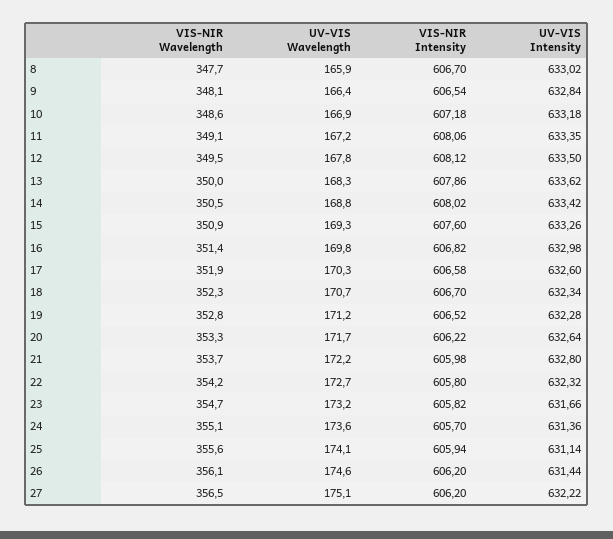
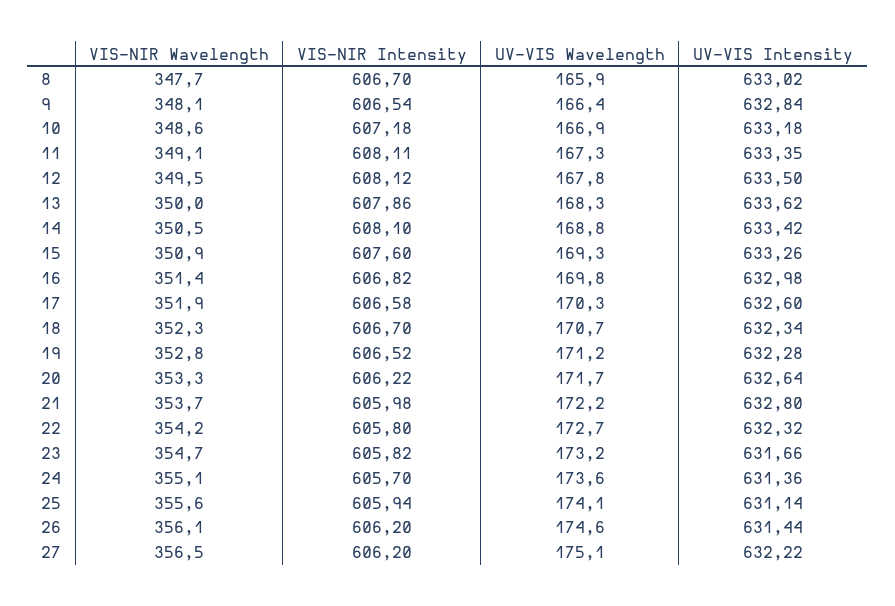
  {
    "VIS-NIR Wavelength": {
      "8": 347.7,
      "9": 348.1,
      "10": 348.6,
      "11": 349.1,
      "12": 349.5,
      "13": 350,
      "14": 350.5,
      "15": 350.9,
      "16": 351.4,
      "17": 351.9,
      "18": 352.3,
      "19": 352.8,
      "20": 353.3,
      "21": 353.7,
      "22": 354.2,
      "23": 354.7,
      "24": 355.1,
      "25": 355.6,
      "26": 356.1,
      "27": 356.5
    },
    "UV-VIS Wavelength": {
      "8": 165.9,
      "9": 166.4,
      "10": 166.9,
-     "11": 167.2,
+     "11": 167.3,
      "12": 167.8,
      "13": 168.3,
      "14": 168.8,
      "15": 169.3,
      "16": 169.8,
      "17": 170.3,
      "18": 170.7,
      "19": 171.2,
      "20": 171.7,
      "21": 172.2,
      "22": 172.7,
      "23": 173.2,
      "24": 173.6,
      "25": 174.1,
      "26": 174.6,
      "27": 175.1
    },
    "VIS-NIR Intensity": {
      "8": 606.7,
      "9": 606.54,
      "10": 607.18,
-     "11": 608.06,
+     "11": 608.11,
      "12": 608.12,
      "13": 607.86,
-     "14": 608.02,
+     "14": 608.1,
      "15": 607.6,
      "16": 606.82,
      "17": 606.58,
      "18": 606.7,
      "19": 606.52,
      "20": 606.22,
      "21": 605.98,
      "22": 605.8,
      "23": 605.82,
      "24": 605.7,
      "25": 605.94,
      "26": 606.2,
      "27": 606.2
    },
    "UV-VIS Intensity": {
      "8": 633.02,
      "9": 632.84,
      "10": 633.18,
      "11": 633.35,
      "12": 633.5,
      "13": 633.62,
      "14": 633.42,
      "15": 633.26,
      "16": 632.98,
      "17": 632.6,
      "18": 632.34,
      "19": 632.28,
      "20": 632.64,
      "21": 632.8,
      "22": 632.32,
      "23": 631.66,
      "24": 631.36,
      "25": 631.14,
      "26": 631.44,
      "27": 632.22
    }
  }

